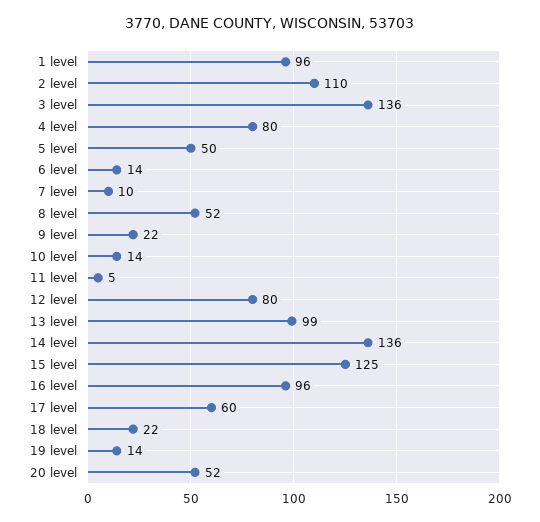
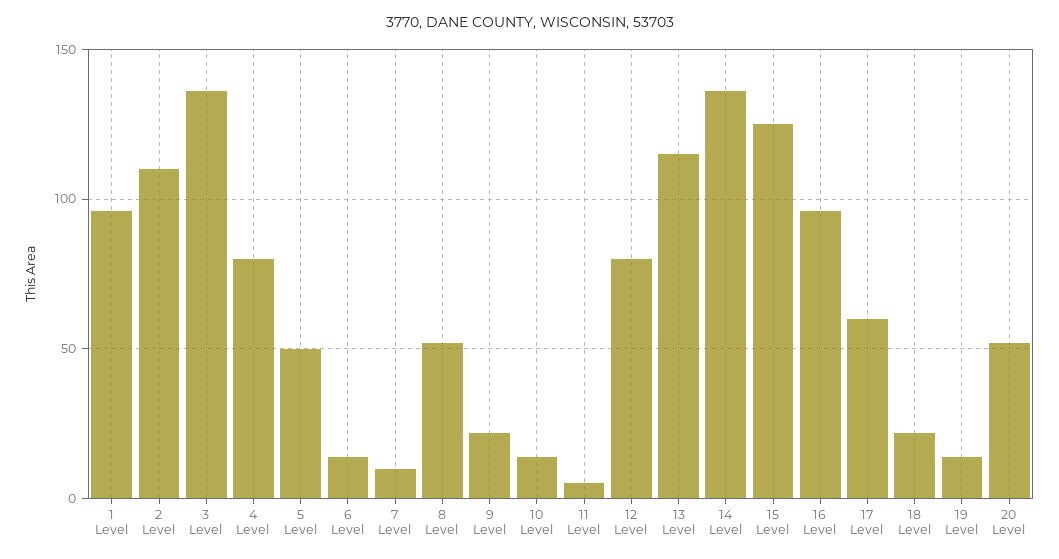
  {
    "1 level": 96,
    "2 level": 110,
    "3 level": 136,
    "4 level": 80,
    "5 level": 50,
    "6 level": 14,
    "7 level": 10,
    "8 level": 52,
    "9 level": 22,
    "10 level": 14,
    "11 level": 5,
    "12 level": 80,
-   "13 level": 99,
+   "13 level": 115,
    "14 level": 136,
    "15 level": 125,
    "16 level": 96,
    "17 level": 60,
    "18 level": 22,
    "19 level": 14,
    "20 level": 52
  }

